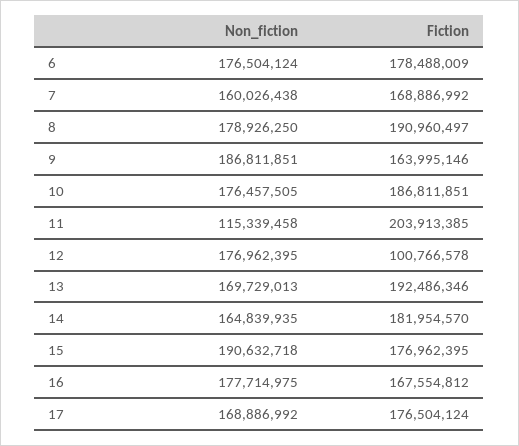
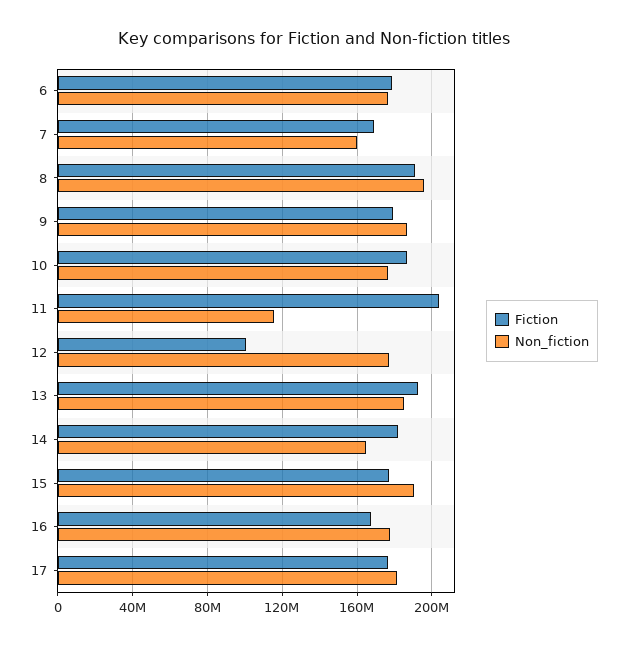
  {
    "Non_fiction": {
      "6": 176504124,
      "7": 160026438,
-     "8": 178926250,
+     "8": 195000000,
      "9": 186811851,
      "10": 176457505,
      "11": 115339458,
      "12": 176962395,
-     "13": 169729013,
+     "13": 185000000,
      "14": 164839935,
      "15": 190632718,
      "16": 177714975,
-     "17": 168886992
+     "17": 180000000
    },
    "Fiction": {
      "6": 178488009,
      "7": 168886992,
      "8": 190960497,
-     "9": 163995146,
+     "9": 180000000,
      "10": 186811851,
      "11": 203913385,
      "12": 100766578,
      "13": 192486346,
      "14": 181954570,
      "15": 176962395,
      "16": 167554812,
      "17": 176504124
    }
  }

